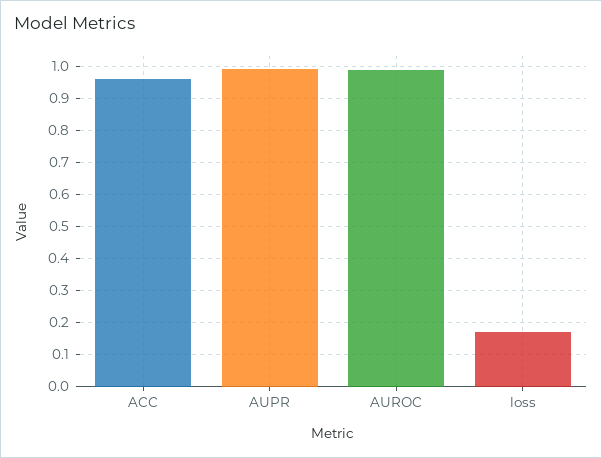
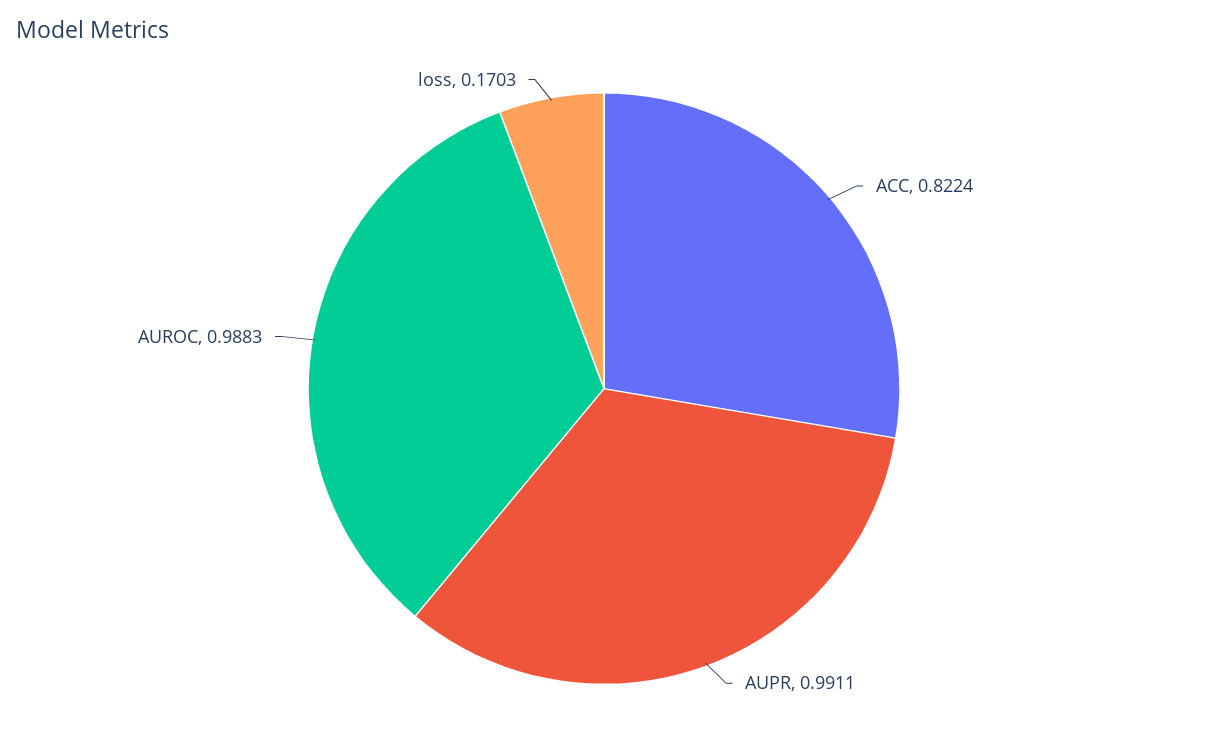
  {
-   "ACC": 0.96,
+   "ACC": 0.8224,
    "AUPR": 0.9911,
    "AUROC": 0.9883,
    "loss": 0.1703
  }

